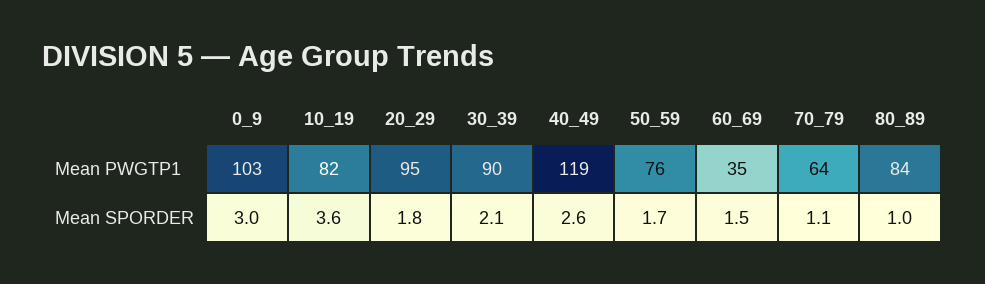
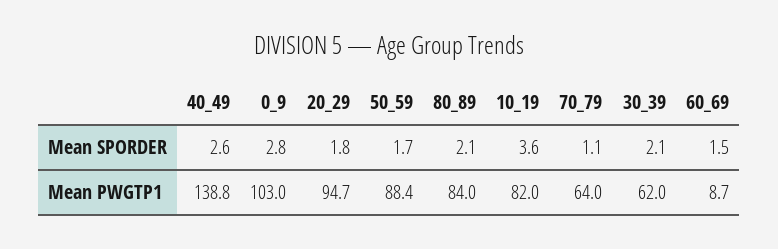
  {
    "0_9": {
      "Mean PWGTP1": 103,
-     "Mean SPORDER": 3
+     "Mean SPORDER": 2.8
    },
    "10_19": {
      "Mean PWGTP1": 82,
      "Mean SPORDER": 3.6
    },
    "20_29": {
      "Mean PWGTP1": 94.7,
      "Mean SPORDER": 1.8
    },
    "30_39": {
-     "Mean PWGTP1": 90,
+     "Mean PWGTP1": 62,
      "Mean SPORDER": 2.1
    },
    "40_49": {
-     "Mean PWGTP1": 119,
+     "Mean PWGTP1": 138.8,
      "Mean SPORDER": 2.6
    },
    "50_59": {
-     "Mean PWGTP1": 76,
+     "Mean PWGTP1": 88.4,
      "Mean SPORDER": 1.7
    },
    "60_69": {
-     "Mean PWGTP1": 35,
+     "Mean PWGTP1": 8.7,
      "Mean SPORDER": 1.5
    },
    "70_79": {
      "Mean PWGTP1": 64,
      "Mean SPORDER": 1.1
    },
    "80_89": {
      "Mean PWGTP1": 84,
-     "Mean SPORDER": 1
+     "Mean SPORDER": 2.1
    }
  }

